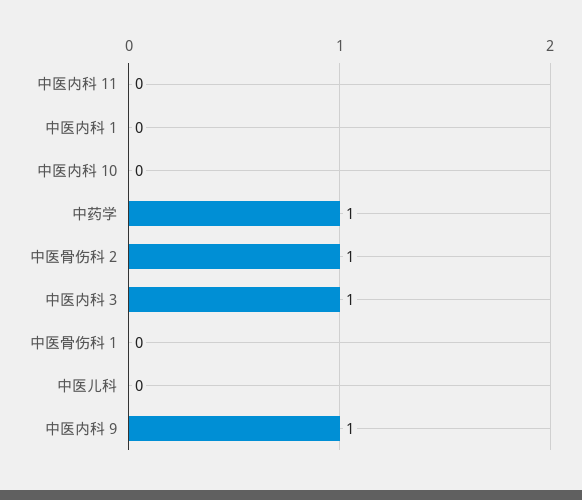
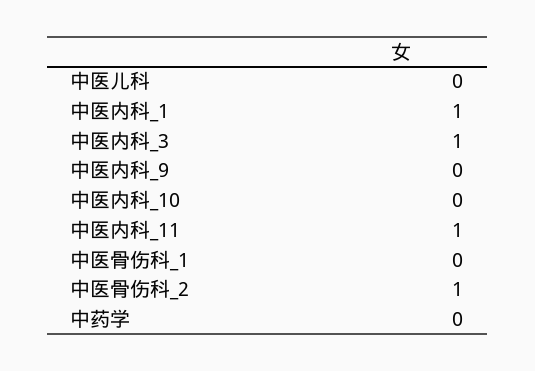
  {
-   "中医内科 11": 0,
+   "中医内科 11": 1,
-   "中医内科 1": 0,
+   "中医内科 1": 1,
    "中医内科 10": 0,
-   "中药学": 1,
+   "中药学": 0,
    "中医骨伤科 2": 1,
    "中医内科 3": 1,
    "中医骨伤科 1": 0,
    "中医儿科": 0,
-   "中医内科 9": 1
+   "中医内科 9": 0
  }

